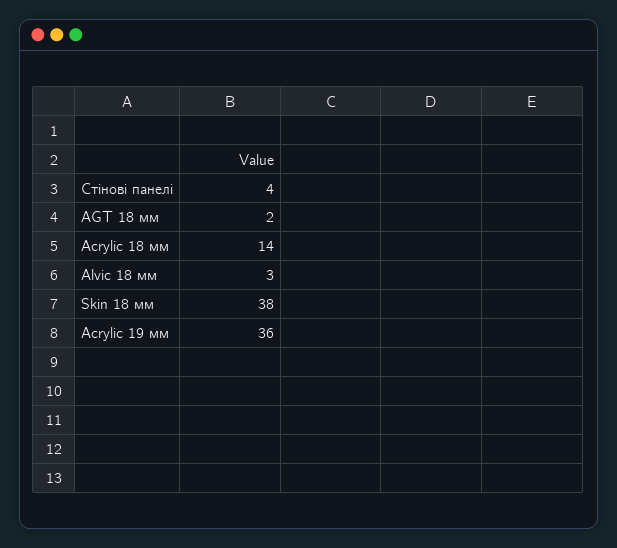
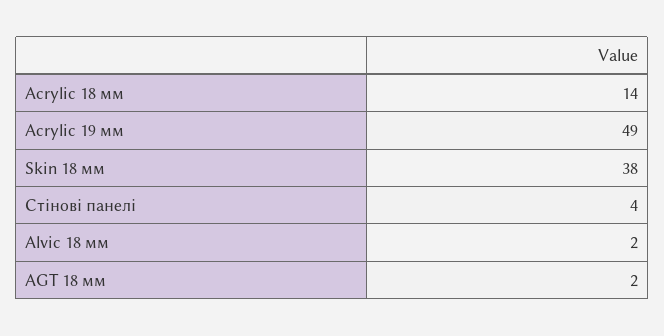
  {
    "Стінові панелі": 4,
    "AGT 18 мм": 2,
    "Acrylic 18 мм": 14,
-   "Alvic 18 мм": 3,
+   "Alvic 18 мм": 2,
    "Skin 18 мм": 38,
-   "Acrylic 19 мм": 36
+   "Acrylic 19 мм": 49
  }

